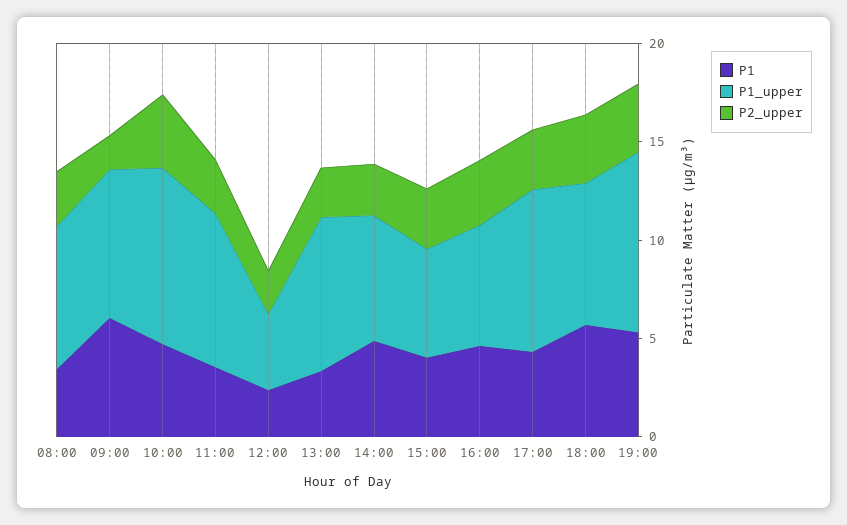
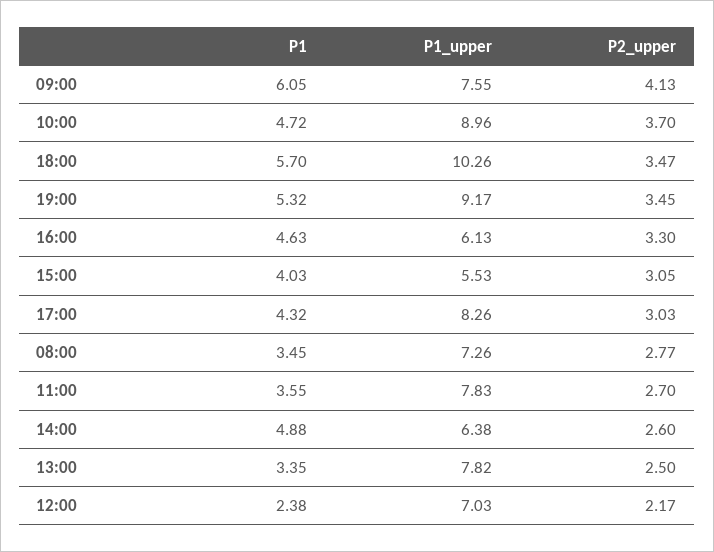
  {
    "P1": {
      "08:00": 3.45,
      "09:00": 6.05,
      "10:00": 4.72,
      "11:00": 3.55,
      "12:00": 2.38,
      "13:00": 3.35,
      "14:00": 4.88,
      "15:00": 4.03,
      "16:00": 4.63,
      "17:00": 4.32,
      "18:00": 5.7,
      "19:00": 5.32
    },
    "P1_upper": {
      "08:00": 7.26,
      "09:00": 7.55,
      "10:00": 8.96,
      "11:00": 7.83,
-     "12:00": 4,
+     "12:00": 7.03,
      "13:00": 7.82,
      "14:00": 6.38,
      "15:00": 5.53,
      "16:00": 6.13,
      "17:00": 8.26,
-     "18:00": 7,
+     "18:00": 10.26,
      "19:00": 9.17
    },
    "P2_upper": {
      "08:00": 2.77,
-     "09:00": 2,
+     "09:00": 4.13,
      "10:00": 3.7,
      "11:00": 2.7,
      "12:00": 2.17,
      "13:00": 2.5,
      "14:00": 2.6,
      "15:00": 3.05,
      "16:00": 3.3,
      "17:00": 3.03,
      "18:00": 3.47,
      "19:00": 3.45
    }
  }

